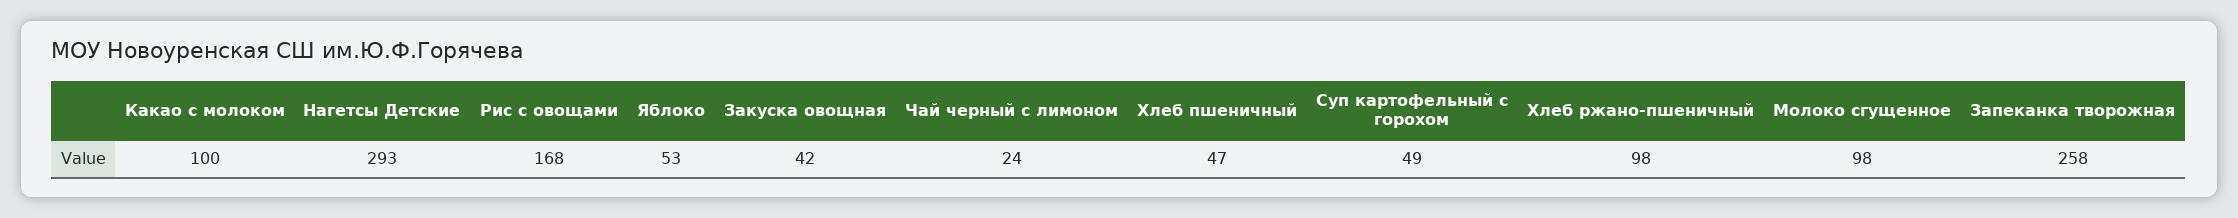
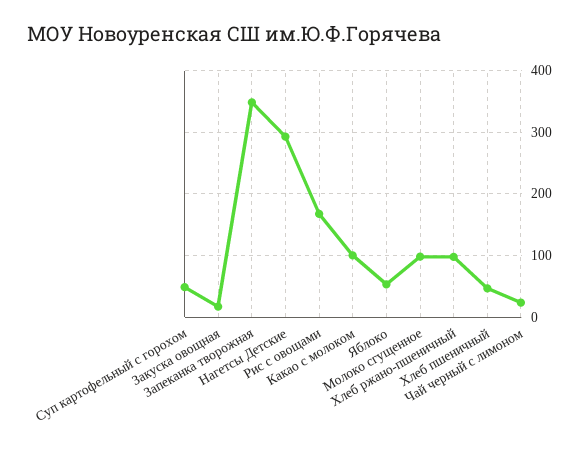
  {
    "Какао с молоком": 100,
    "Нагетсы Детские": 293,
    "Рис с овощами": 168,
    "Яблоко": 53,
-   "Закуска овощная": 42,
+   "Закуска овощная": 20,
    "Чай черный с лимоном": 24,
    "Хлеб пшеничный": 47,
    "Суп картофельный с горохом": 49,
    "Хлеб ржано-пшеничный": 98,
    "Молоко сгущенное": 98,
-   "Запеканка творожная": 258
+   "Запеканка творожная": 350
  }

